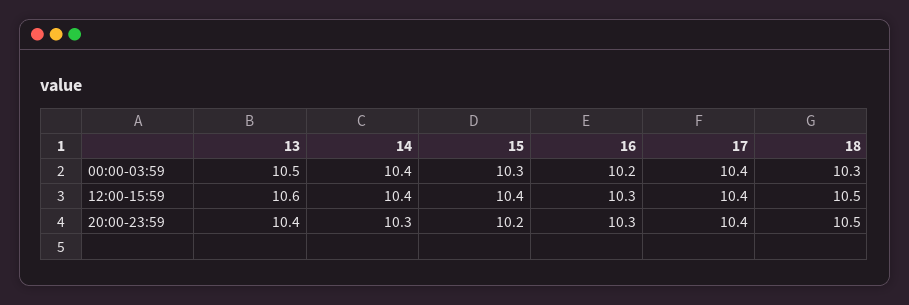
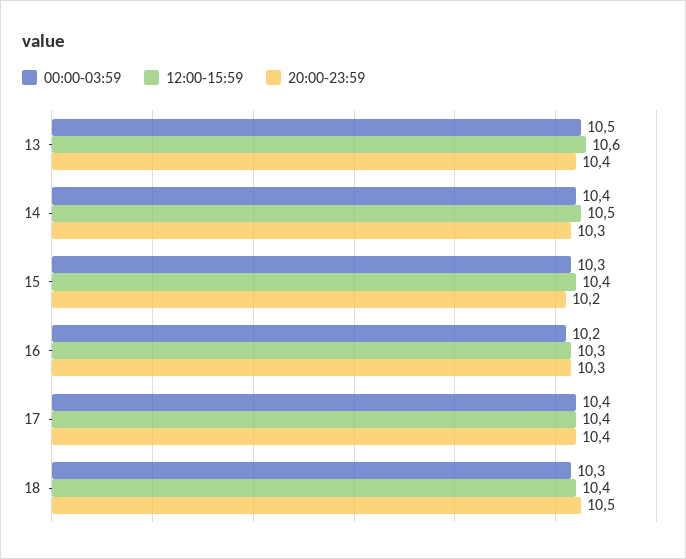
  {
    "00:00-03:59": {
      "13": 10.5,
      "14": 10.4,
      "15": 10.3,
      "16": 10.2,
      "17": 10.4,
      "18": 10.3
    },
    "12:00-15:59": {
      "13": 10.6,
-     "14": 10.4,
+     "14": 10.5,
      "15": 10.4,
      "16": 10.3,
      "17": 10.4,
-     "18": 10.5
+     "18": 10.4
    },
    "20:00-23:59": {
      "13": 10.4,
      "14": 10.3,
      "15": 10.2,
      "16": 10.3,
      "17": 10.4,
      "18": 10.5
    }
  }

